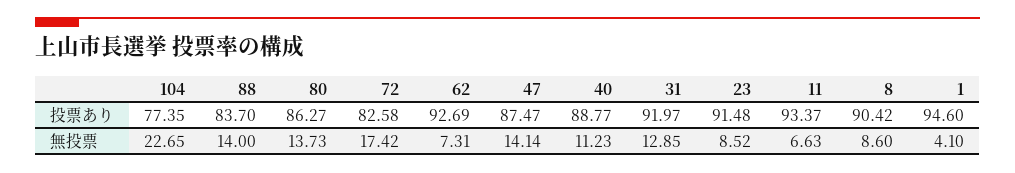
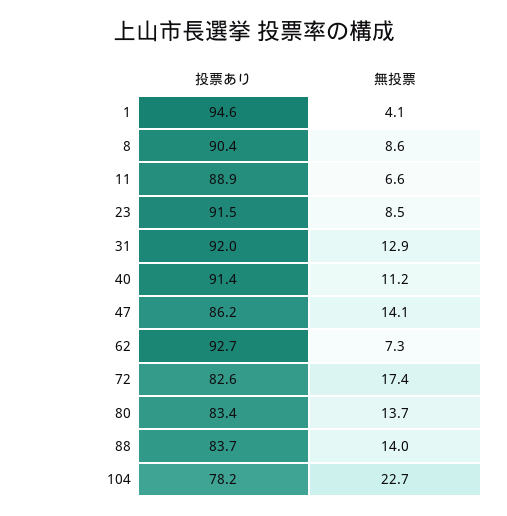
  {
    "104": {
-     "投票あり": 77.35,
+     "投票あり": 78.2,
      "無投票": 22.65
    },
    "88": {
      "投票あり": 83.7,
      "無投票": 14
    },
    "80": {
-     "投票あり": 86.27,
+     "投票あり": 83.4,
      "無投票": 13.73
    },
    "72": {
      "投票あり": 82.58,
      "無投票": 17.42
    },
    "62": {
      "投票あり": 92.69,
      "無投票": 7.31
    },
    "47": {
-     "投票あり": 87.47,
+     "投票あり": 86.2,
      "無投票": 14.14
    },
    "40": {
-     "投票あり": 88.77,
+     "投票あり": 91.4,
      "無投票": 11.23
    },
    "31": {
      "投票あり": 91.97,
      "無投票": 12.85
    },
    "23": {
      "投票あり": 91.48,
      "無投票": 8.52
    },
    "11": {
-     "投票あり": 93.37,
+     "投票あり": 88.9,
      "無投票": 6.63
    },
    "8": {
      "投票あり": 90.42,
      "無投票": 8.6
    },
    "1": {
      "投票あり": 94.6,
      "無投票": 4.1
    }
  }

